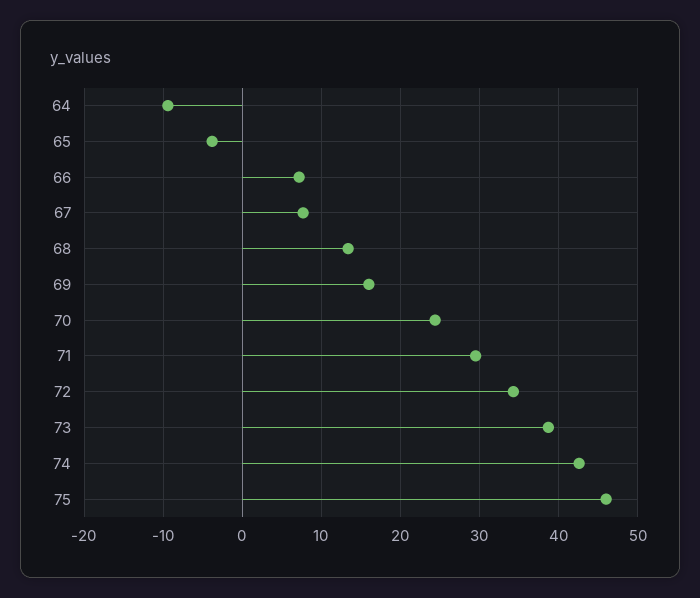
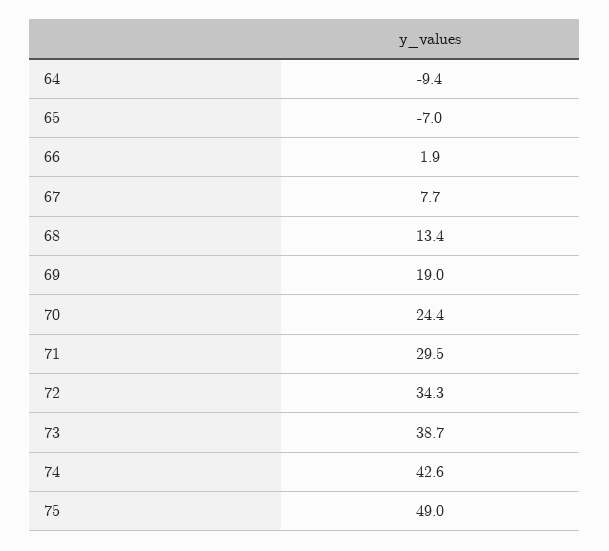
  {
    "64": -9.4,
-   "65": -4,
+   "65": -7,
-   "66": 7,
+   "66": 1.9,
    "67": 7.7,
    "68": 13.4,
-   "69": 16,
+   "69": 19,
    "70": 24.4,
    "71": 29.5,
    "72": 34.3,
    "73": 38.7,
    "74": 42.6,
-   "75": 46
+   "75": 49
  }

